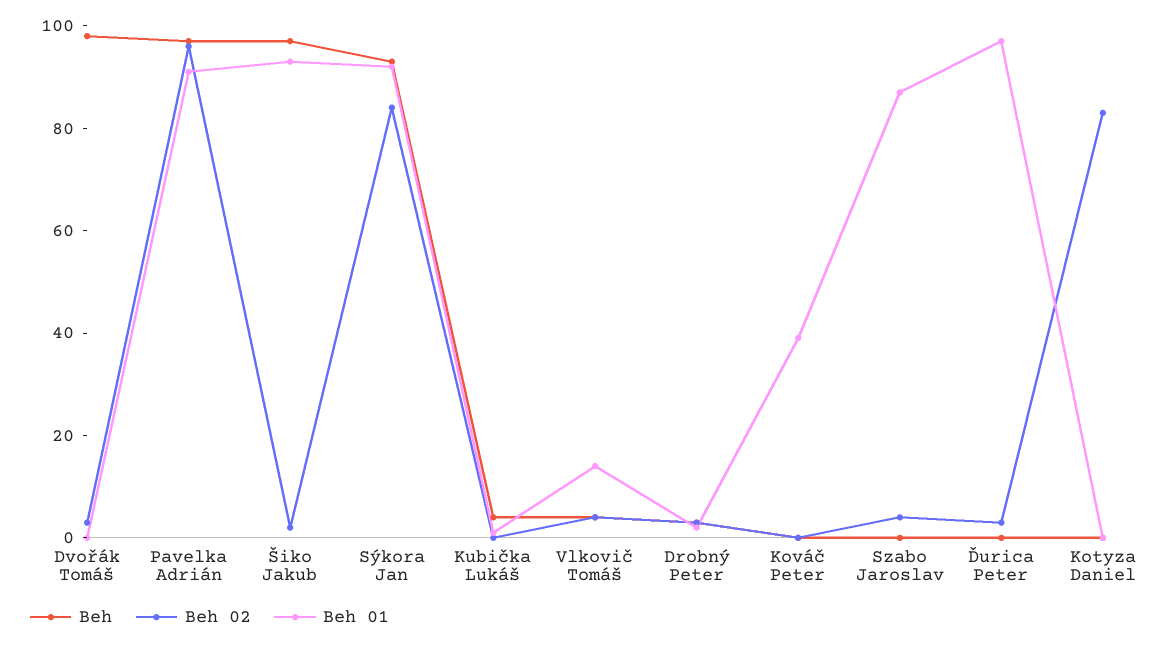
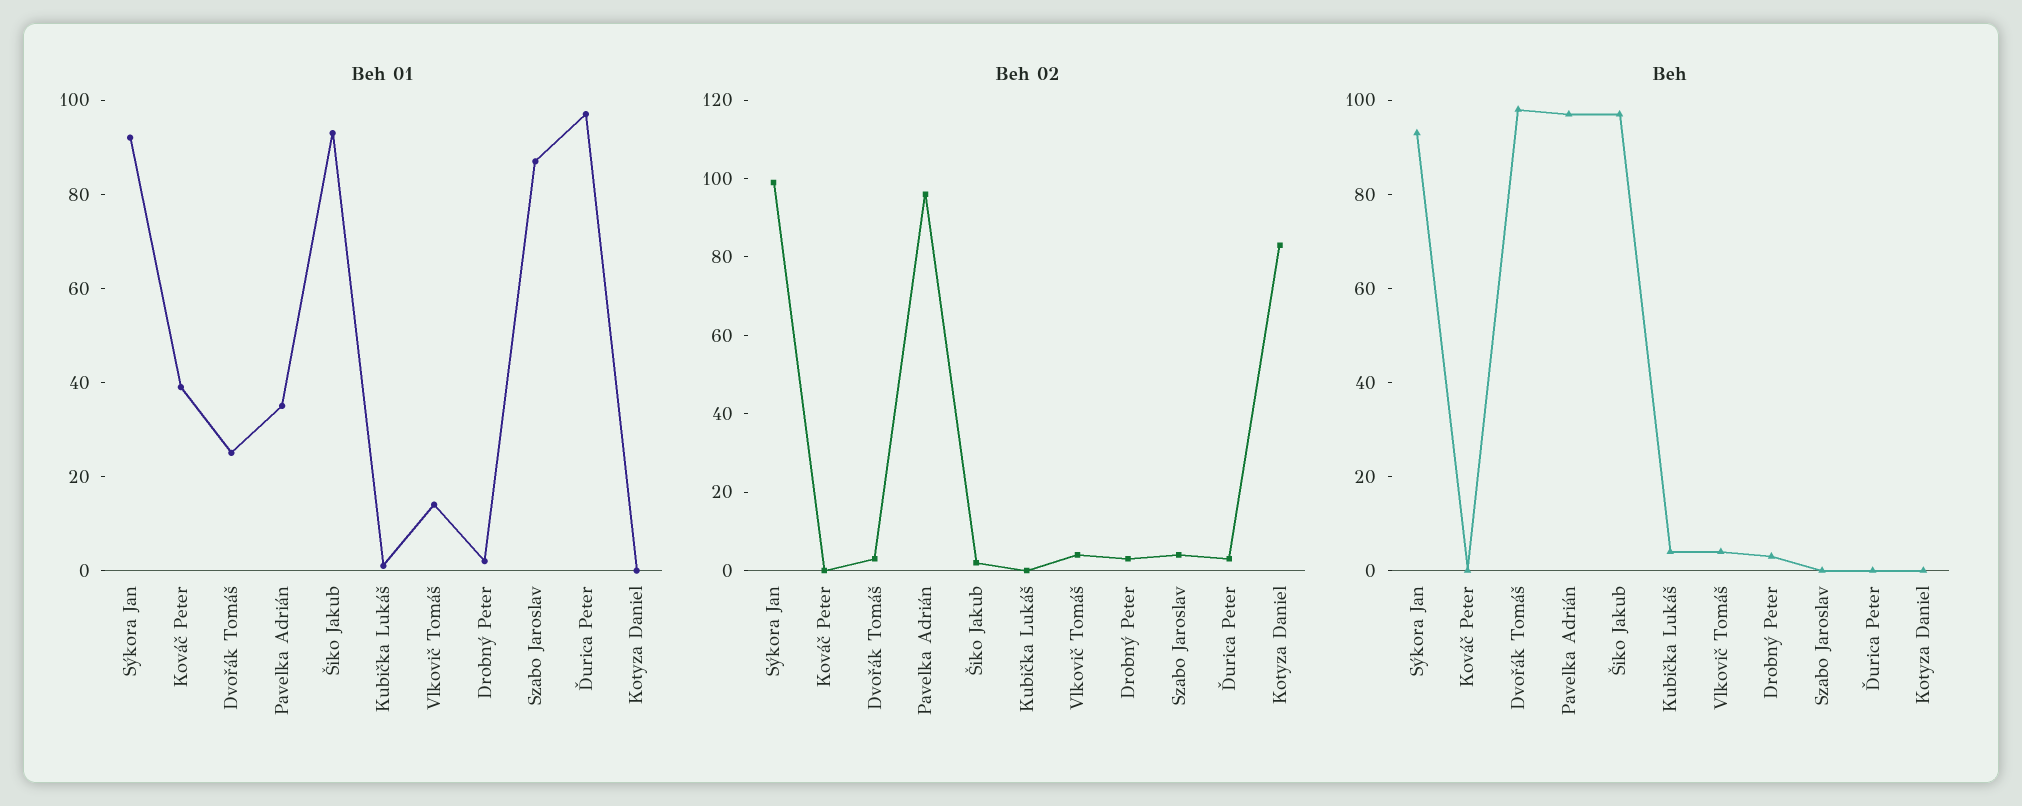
  {
    "Beh": {
      "Dvořák Tomáš": 100,
      "Pavelka Adrián": 95,
      "Šiko Jakub": 95,
      "Sýkora Jan": 95,
      "Kubička Lukáš": 5,
      "Vlkovič Tomáš": 5,
      "Drobný Peter": 5,
      "Kováč Peter": 0,
      "Szabo Jaroslav": 0,
      "Ďurica Peter": 0,
      "Kotyza Daniel": 0
    },
    "Beh 02": {
      "Dvořák Tomáš": 5,
      "Pavelka Adrián": 95,
      "Šiko Jakub": 0,
-     "Sýkora Jan": 85,
+     "Sýkora Jan": 100,
      "Kubička Lukáš": 0,
      "Vlkovič Tomáš": 5,
      "Drobný Peter": 5,
      "Kováč Peter": 0,
      "Szabo Jaroslav": 5,
      "Ďurica Peter": 5,
      "Kotyza Daniel": 85
    },
    "Beh 01": {
-     "Dvořák Tomáš": 0,
+     "Dvořák Tomáš": 25,
-     "Pavelka Adrián": 90,
+     "Pavelka Adrián": 35,
      "Šiko Jakub": 95,
      "Sýkora Jan": 90,
      "Kubička Lukáš": 0,
      "Vlkovič Tomáš": 15,
      "Drobný Peter": 0,
      "Kováč Peter": 40,
      "Szabo Jaroslav": 85,
      "Ďurica Peter": 95,
      "Kotyza Daniel": 0
    }
  }

